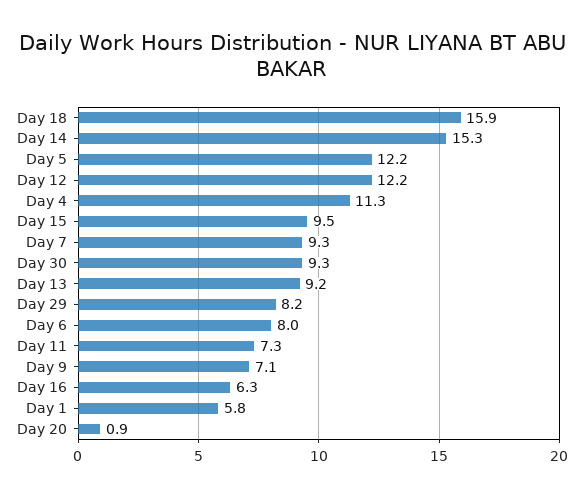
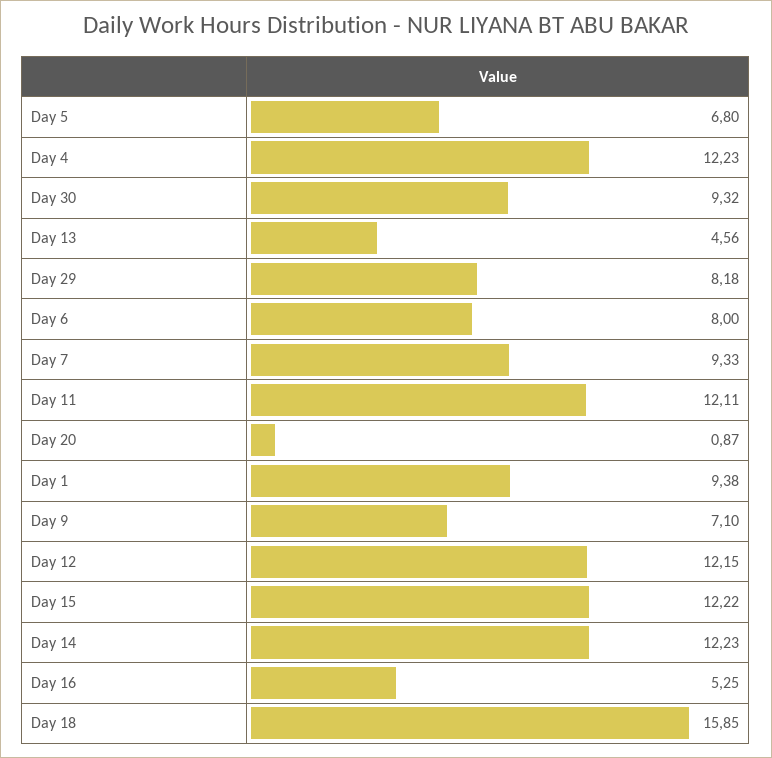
  {
    "Day 18": 15.85,
-   "Day 14": 15.3,
+   "Day 14": 12.23,
-   "Day 5": 12.2,
+   "Day 5": 6.8,
    "Day 12": 12.15,
-   "Day 4": 11.3,
+   "Day 4": 12.23,
-   "Day 15": 9.5,
+   "Day 15": 12.22,
    "Day 7": 9.33,
    "Day 30": 9.32,
-   "Day 13": 9.2,
+   "Day 13": 4.56,
    "Day 29": 8.18,
    "Day 6": 8,
-   "Day 11": 7.3,
+   "Day 11": 12.11,
    "Day 9": 7.1,
-   "Day 16": 6.3,
+   "Day 16": 5.25,
-   "Day 1": 5.8,
+   "Day 1": 9.38,
    "Day 20": 0.87
  }

